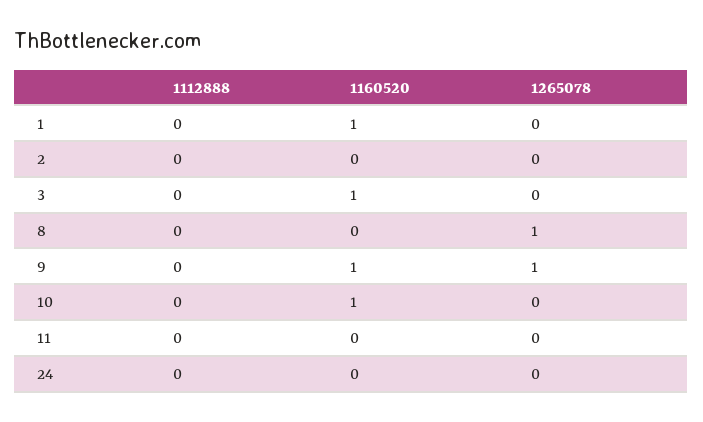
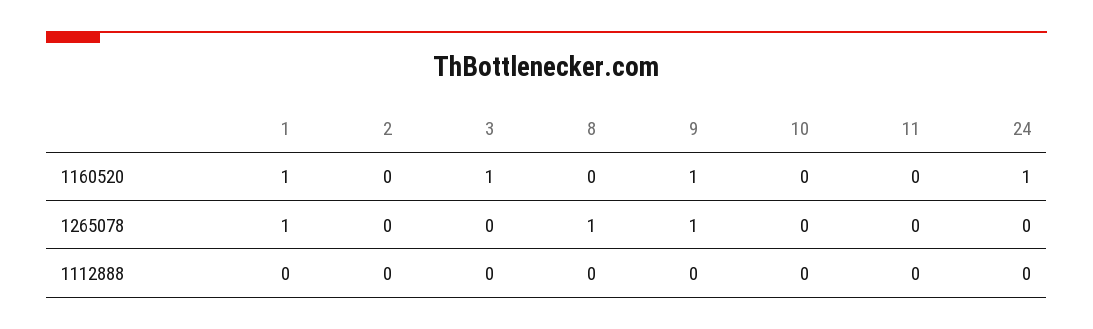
  {
    "1112888": {
      "1": 0,
      "2": 0,
      "3": 0,
      "8": 0,
      "9": 0,
      "10": 0,
      "11": 0,
      "24": 0
    },
    "1160520": {
      "1": 1,
      "2": 0,
      "3": 1,
      "8": 0,
      "9": 1,
-     "10": 1,
+     "10": 0,
      "11": 0,
-     "24": 0
+     "24": 1
    },
    "1265078": {
-     "1": 0,
+     "1": 1,
      "2": 0,
      "3": 0,
      "8": 1,
      "9": 1,
      "10": 0,
      "11": 0,
      "24": 0
    }
  }

